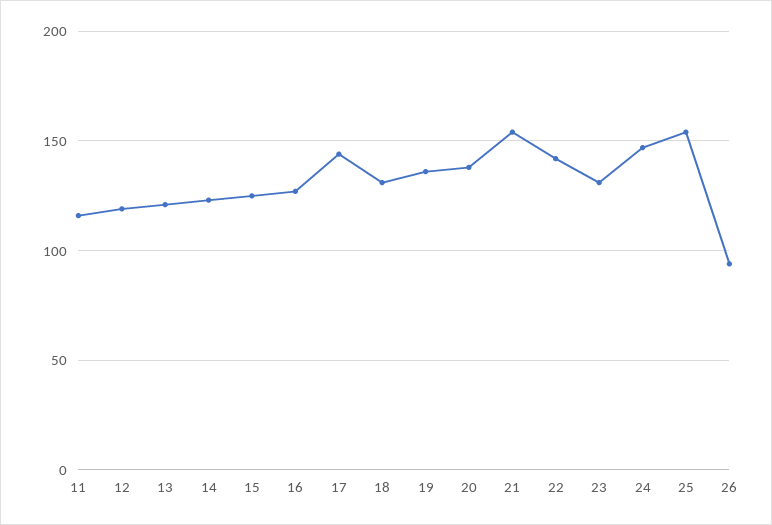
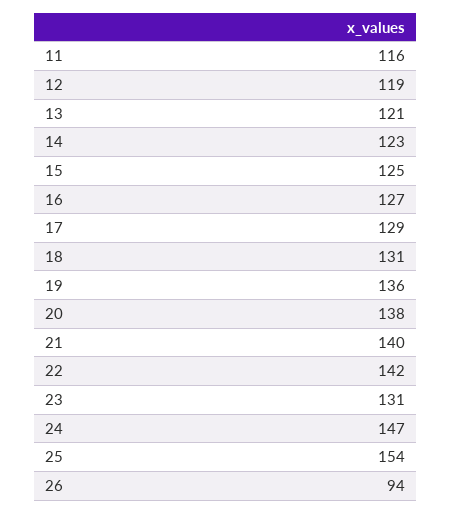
  {
    "11": 116,
    "12": 119,
    "13": 121,
    "14": 123,
    "15": 125,
    "16": 127,
-   "17": 145,
+   "17": 129,
    "18": 131,
    "19": 136,
    "20": 138,
-   "21": 155,
+   "21": 140,
    "22": 142,
    "23": 131,
    "24": 147,
    "25": 154,
    "26": 94
  }

